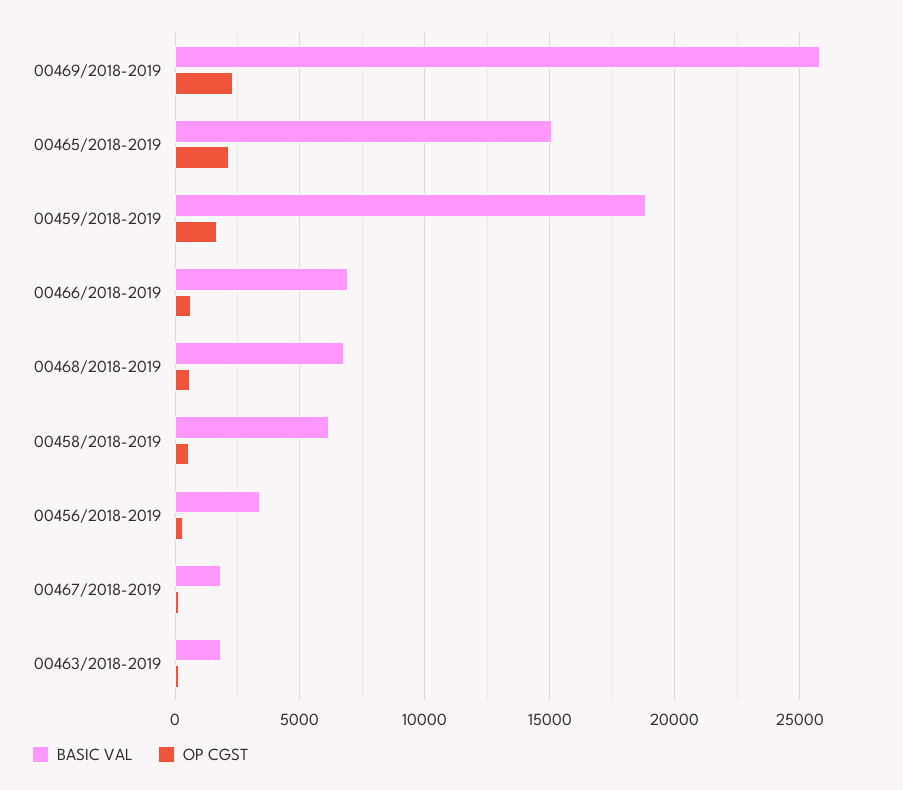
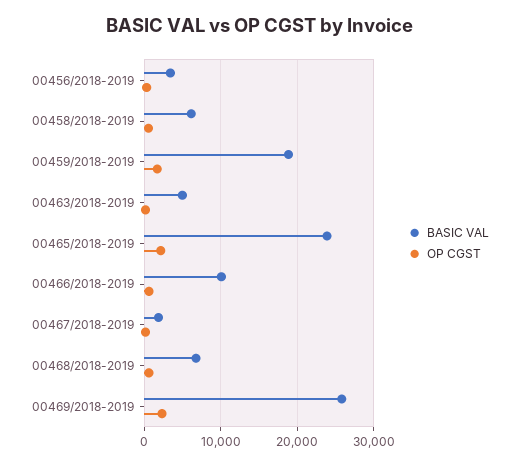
  {
    "BASIC VAL": {
      "00469/2018-2019": 26000,
-     "00465/2018-2019": 15000,
+     "00465/2018-2019": 24000,
      "00459/2018-2019": 19000,
-     "00466/2018-2019": 7000,
+     "00466/2018-2019": 10000,
      "00468/2018-2019": 7000,
      "00458/2018-2019": 6000,
      "00456/2018-2019": 3500,
      "00467/2018-2019": 2000,
-     "00463/2018-2019": 2000
+     "00463/2018-2019": 5000
    },
    "OP CGST": {
      "00469/2018-2019": 2500,
      "00465/2018-2019": 2000,
      "00459/2018-2019": 1500,
      "00466/2018-2019": 500,
      "00468/2018-2019": 500,
      "00458/2018-2019": 500,
      "00456/2018-2019": 500,
      "00467/2018-2019": 0,
      "00463/2018-2019": 0
    }
  }

